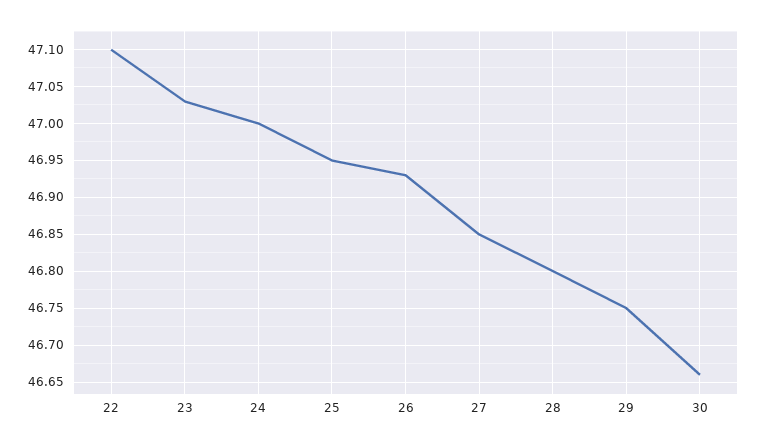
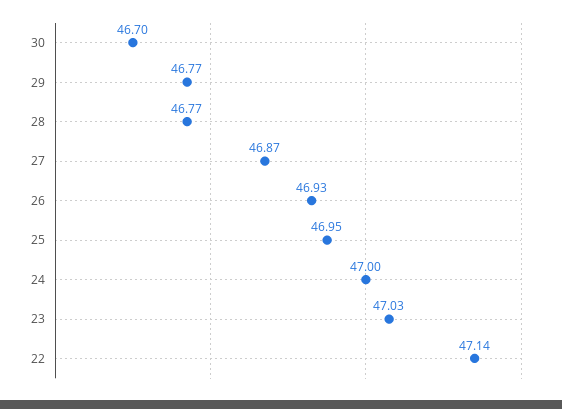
  {
-   "22": 47.1,
+   "22": 47.14,
    "23": 47.03,
    "24": 47,
    "25": 46.95,
    "26": 46.93,
-   "27": 46.85,
+   "27": 46.87,
-   "28": 46.8,
+   "28": 46.77,
-   "29": 46.75,
+   "29": 46.77,
-   "30": 46.66
+   "30": 46.7
  }

